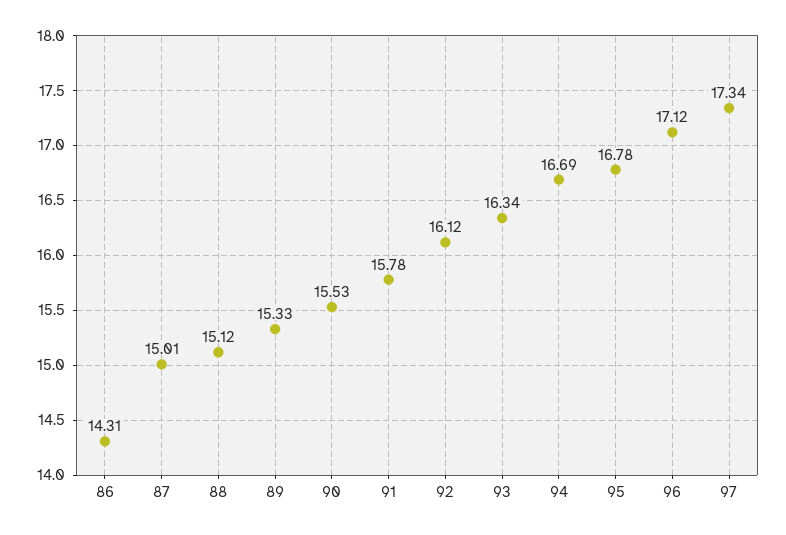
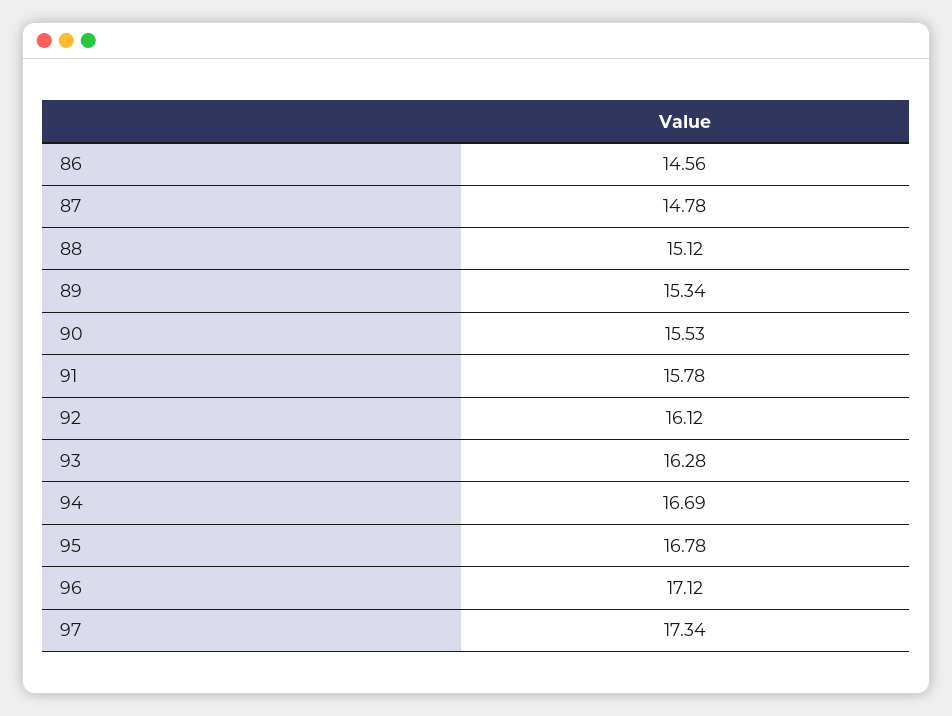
  {
-   "86": 14.31,
+   "86": 14.56,
-   "87": 15.01,
+   "87": 14.78,
    "88": 15.12,
-   "89": 15.33,
+   "89": 15.34,
    "90": 15.53,
    "91": 15.78,
    "92": 16.12,
-   "93": 16.34,
+   "93": 16.28,
    "94": 16.69,
    "95": 16.78,
    "96": 17.12,
    "97": 17.34
  }

